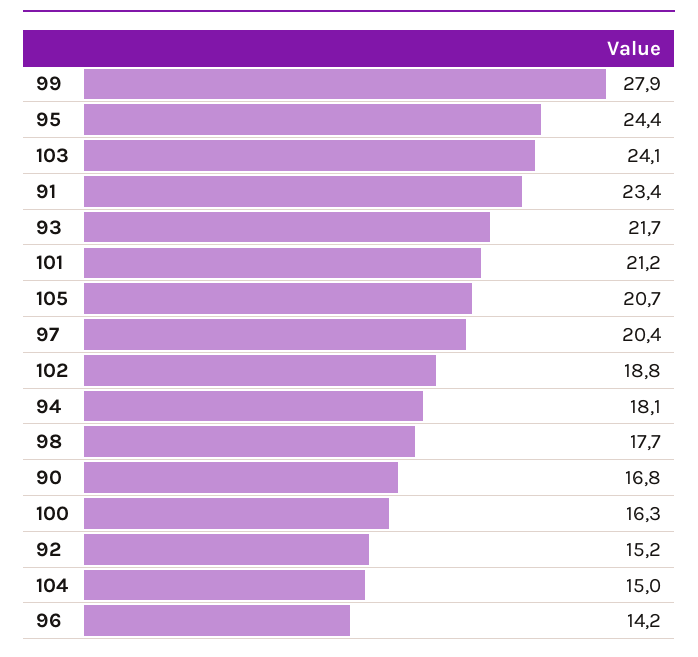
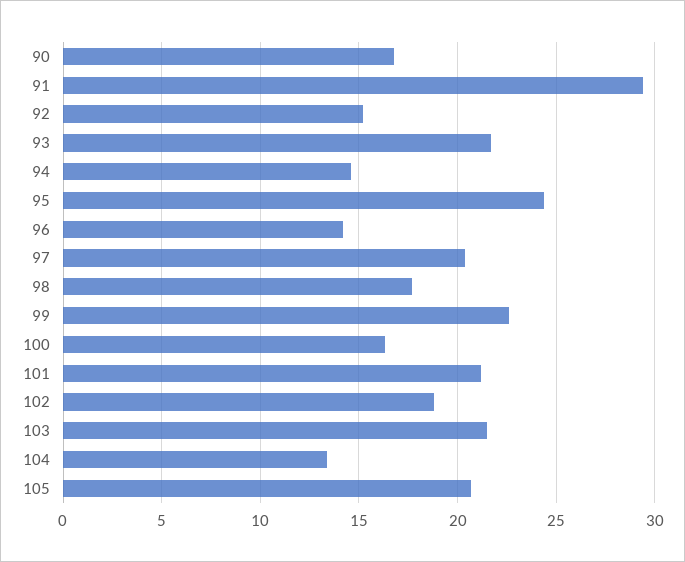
  {
-   "99": 27.9,
+   "99": 22.5,
    "95": 24.4,
-   "103": 24.1,
+   "103": 21.5,
-   "91": 23.4,
+   "91": 29.5,
    "93": 21.7,
    "101": 21.2,
    "105": 20.7,
    "97": 20.4,
    "102": 18.8,
-   "94": 18.1,
+   "94": 14.5,
    "98": 17.7,
    "90": 16.8,
    "100": 16.3,
    "92": 15.2,
-   "104": 15,
+   "104": 13.5,
    "96": 14.2
  }

